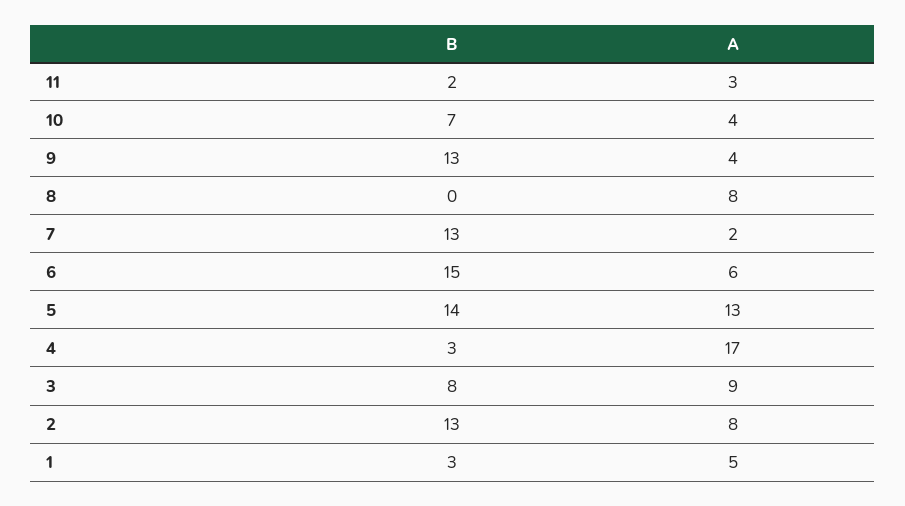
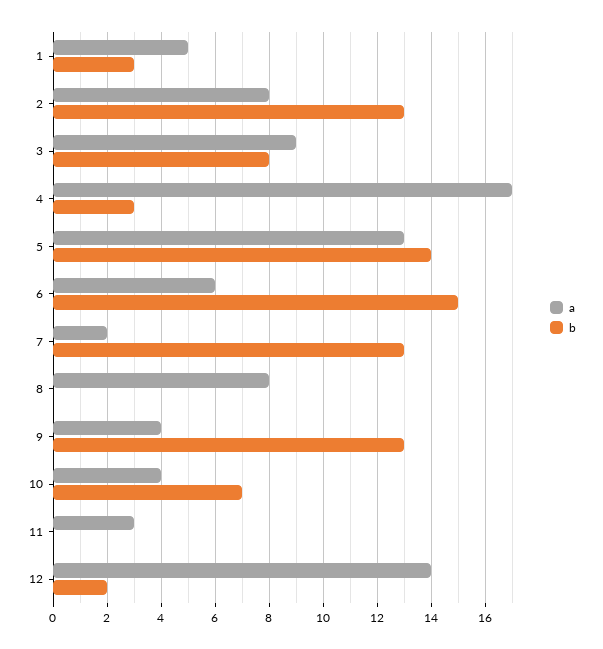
  {
    "B": {
-     "11": 2,
+     "11": 0,
      "10": 7,
      "9": 13,
      "8": 0,
      "7": 13,
      "6": 15,
      "5": 14,
      "4": 3,
      "3": 8,
      "2": 13,
-     "1": 3
+     "1": 3,
+     "12": 2
    },
    "A": {
      "11": 3,
      "10": 4,
      "9": 4,
      "8": 8,
      "7": 2,
      "6": 6,
      "5": 13,
      "4": 17,
      "3": 9,
      "2": 8,
-     "1": 5
+     "1": 5,
+     "12": 14
    }
  }

